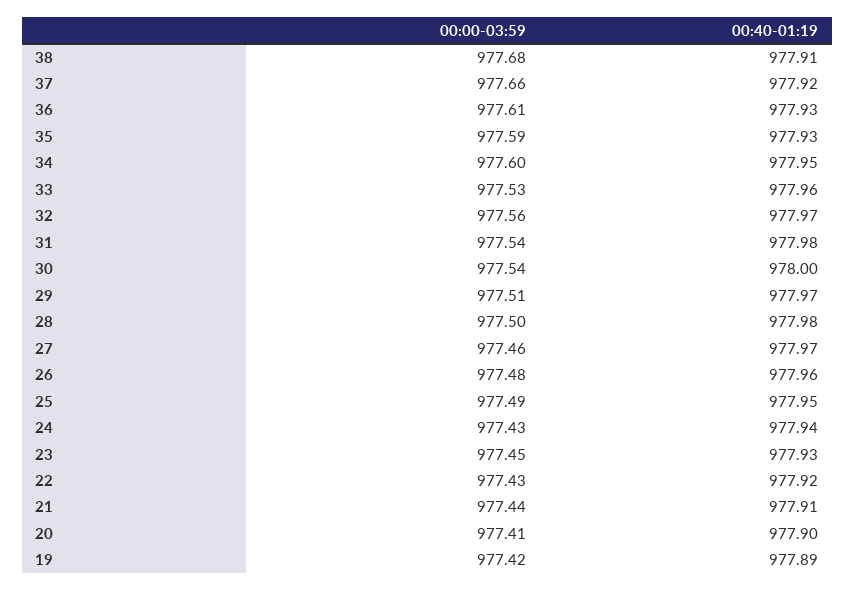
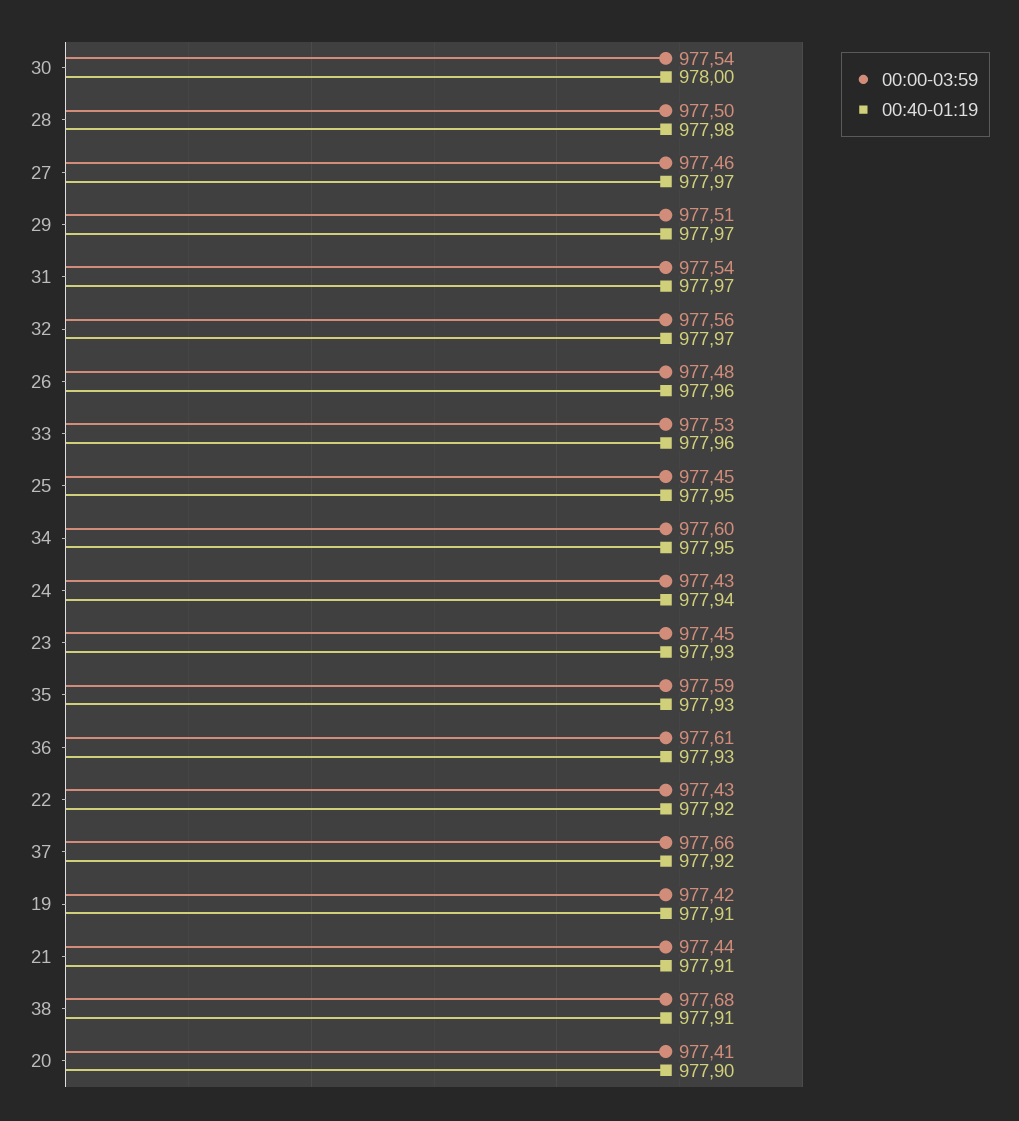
  {
    "00:00-03:59": {
      "38": 977.68,
      "37": 977.66,
      "36": 977.61,
      "35": 977.59,
      "34": 977.6,
      "33": 977.53,
      "32": 977.56,
      "31": 977.54,
      "30": 977.54,
      "29": 977.51,
      "28": 977.5,
      "27": 977.46,
      "26": 977.48,
-     "25": 977.49,
+     "25": 977.45,
      "24": 977.43,
      "23": 977.45,
      "22": 977.43,
      "21": 977.44,
      "20": 977.41,
      "19": 977.42
    },
    "00:40-01:19": {
      "38": 977.91,
      "37": 977.92,
      "36": 977.93,
      "35": 977.93,
      "34": 977.95,
      "33": 977.96,
      "32": 977.97,
-     "31": 977.98,
+     "31": 977.97,
      "30": 978,
      "29": 977.97,
      "28": 977.98,
      "27": 977.97,
      "26": 977.96,
      "25": 977.95,
      "24": 977.94,
      "23": 977.93,
      "22": 977.92,
      "21": 977.91,
      "20": 977.9,
-     "19": 977.89
+     "19": 977.91
    }
  }

